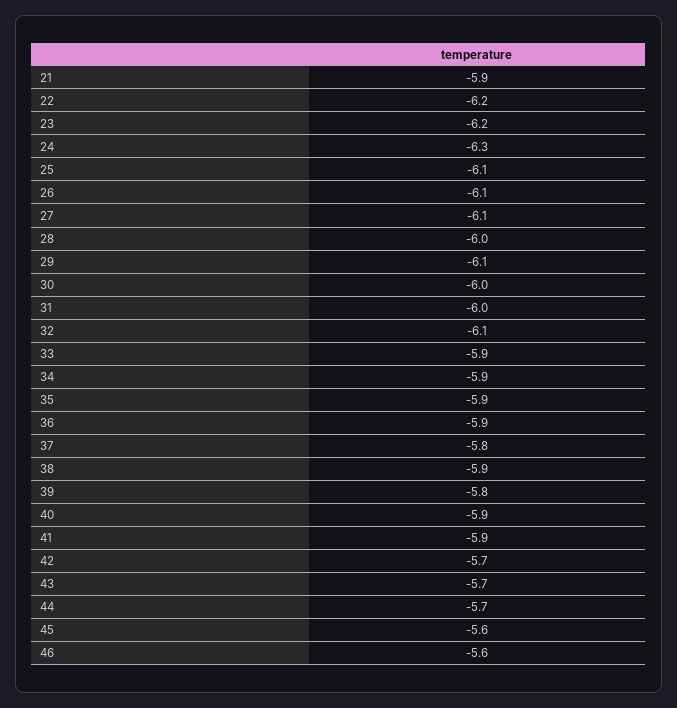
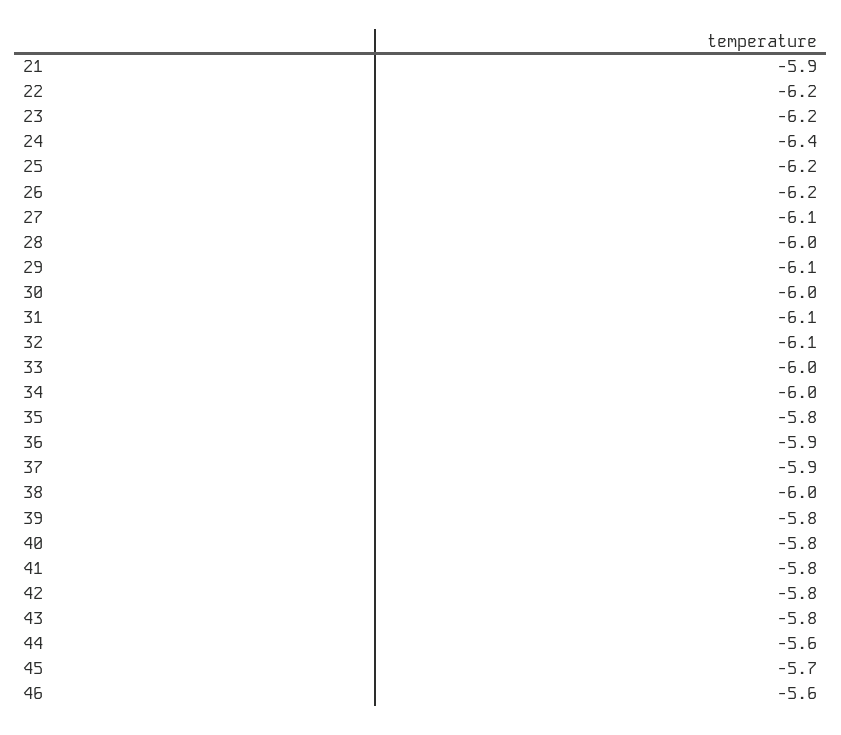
  {
    "21": -5.9,
    "22": -6.2,
    "23": -6.2,
-   "24": -6.3,
+   "24": -6.4,
-   "25": -6.1,
+   "25": -6.2,
-   "26": -6.1,
+   "26": -6.2,
    "27": -6.1,
    "28": -6,
    "29": -6.1,
    "30": -6,
-   "31": -6,
+   "31": -6.1,
    "32": -6.1,
-   "33": -5.9,
+   "33": -6,
-   "34": -5.9,
+   "34": -6,
-   "35": -5.9,
+   "35": -5.8,
    "36": -5.9,
-   "37": -5.8,
+   "37": -5.9,
-   "38": -5.9,
+   "38": -6,
    "39": -5.8,
-   "40": -5.9,
+   "40": -5.8,
-   "41": -5.9,
+   "41": -5.8,
-   "42": -5.7,
+   "42": -5.8,
-   "43": -5.7,
+   "43": -5.8,
-   "44": -5.7,
+   "44": -5.6,
-   "45": -5.6,
+   "45": -5.7,
    "46": -5.6
  }

